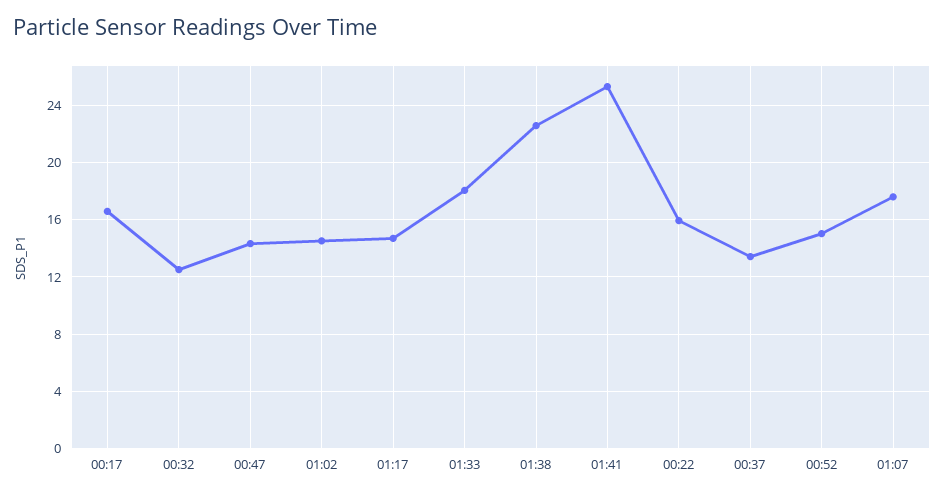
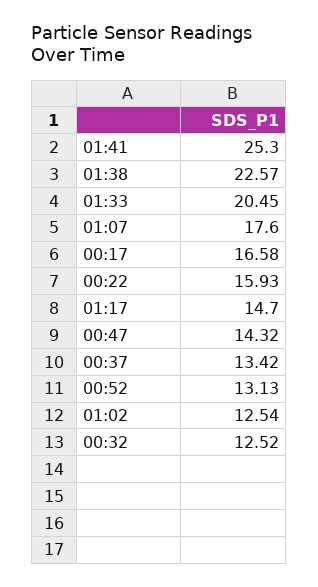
  {
    "00:17": 16.58,
    "00:32": 12.52,
    "00:47": 14.32,
-   "01:02": 14.5,
+   "01:02": 12.54,
    "01:17": 14.7,
-   "01:33": 18,
+   "01:33": 20.45,
    "01:38": 22.57,
    "01:41": 25.3,
    "00:22": 15.93,
    "00:37": 13.42,
-   "00:52": 15,
+   "00:52": 13.13,
    "01:07": 17.6
  }

